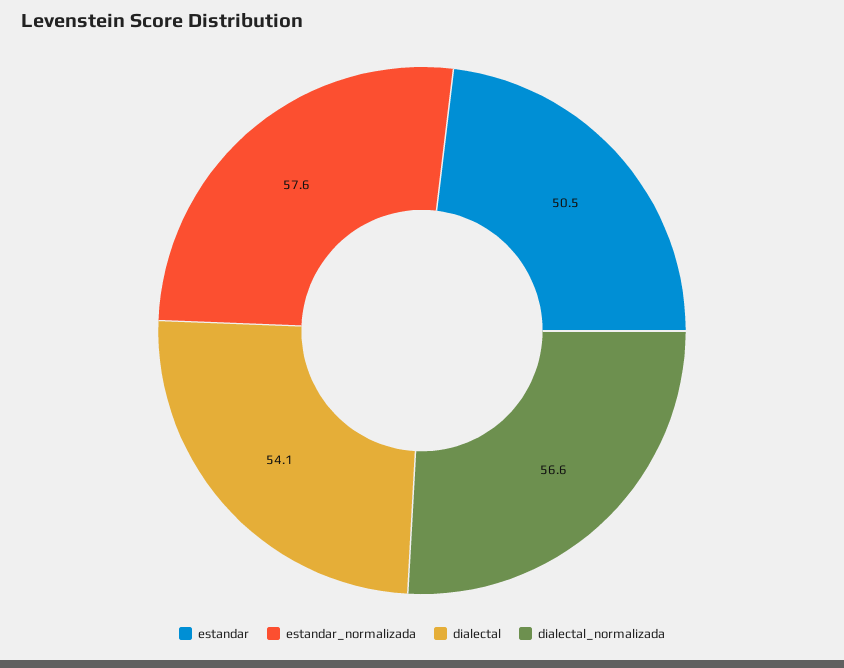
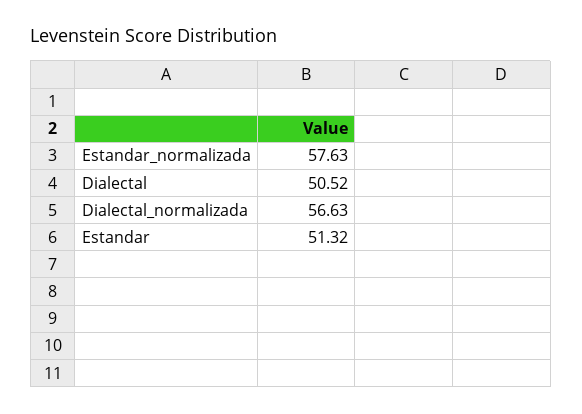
  {
-   "estandar": 50.5,
+   "estandar": 51.32,
    "estandar_normalizada": 57.63,
-   "dialectal": 54.1,
+   "dialectal": 50.52,
    "dialectal_normalizada": 56.63
  }

